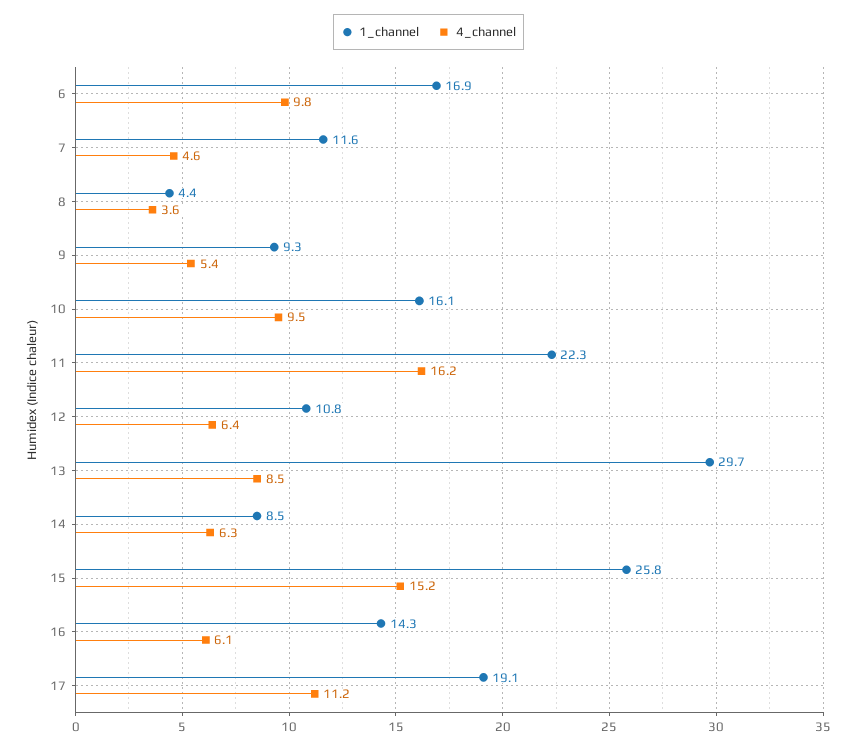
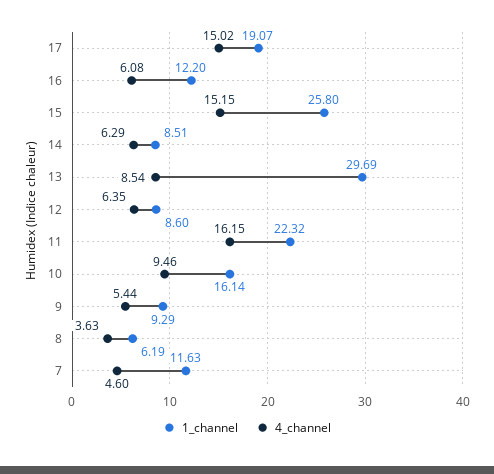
  {
    "1_channel": {
-     "6": 16.9,
      "7": 11.63,
-     "8": 4.4,
+     "8": 6.19,
      "9": 9.29,
      "10": 16.14,
      "11": 22.32,
-     "12": 10.8,
+     "12": 8.6,
      "13": 29.69,
      "14": 8.51,
      "15": 25.8,
-     "16": 14.3,
+     "16": 12.2,
      "17": 19.07
    },
    "4_channel": {
-     "6": 9.8,
      "7": 4.6,
      "8": 3.63,
      "9": 5.44,
      "10": 9.46,
      "11": 16.15,
      "12": 6.35,
      "13": 8.54,
      "14": 6.29,
      "15": 15.15,
      "16": 6.08,
-     "17": 11.2
+     "17": 15.02
    }
  }

